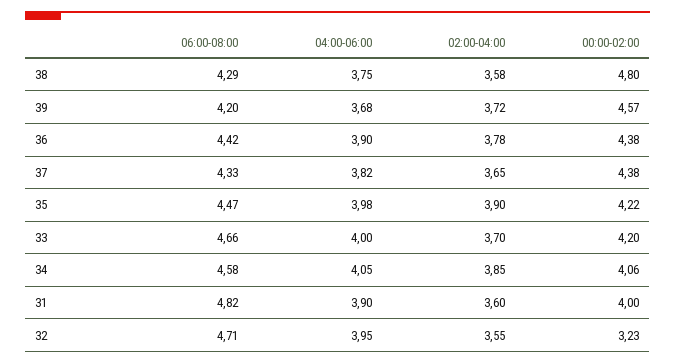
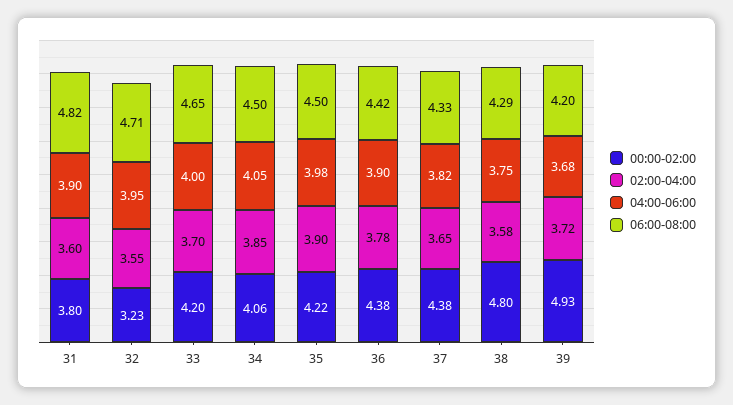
  {
    "06:00-08:00": {
      "38": 4.29,
      "39": 4.2,
      "36": 4.42,
      "37": 4.33,
-     "35": 4.47,
+     "35": 4.5,
-     "33": 4.66,
+     "33": 4.65,
-     "34": 4.58,
+     "34": 4.5,
      "31": 4.82,
      "32": 4.71
    },
    "04:00-06:00": {
      "38": 3.75,
      "39": 3.68,
      "36": 3.9,
      "37": 3.82,
      "35": 3.98,
      "33": 4,
      "34": 4.05,
      "31": 3.9,
      "32": 3.95
    },
    "02:00-04:00": {
      "38": 3.58,
      "39": 3.72,
      "36": 3.78,
      "37": 3.65,
      "35": 3.9,
      "33": 3.7,
      "34": 3.85,
      "31": 3.6,
      "32": 3.55
    },
    "00:00-02:00": {
      "38": 4.8,
-     "39": 4.57,
+     "39": 4.93,
      "36": 4.38,
      "37": 4.38,
      "35": 4.22,
      "33": 4.2,
      "34": 4.06,
-     "31": 4,
+     "31": 3.8,
      "32": 3.23
    }
  }

